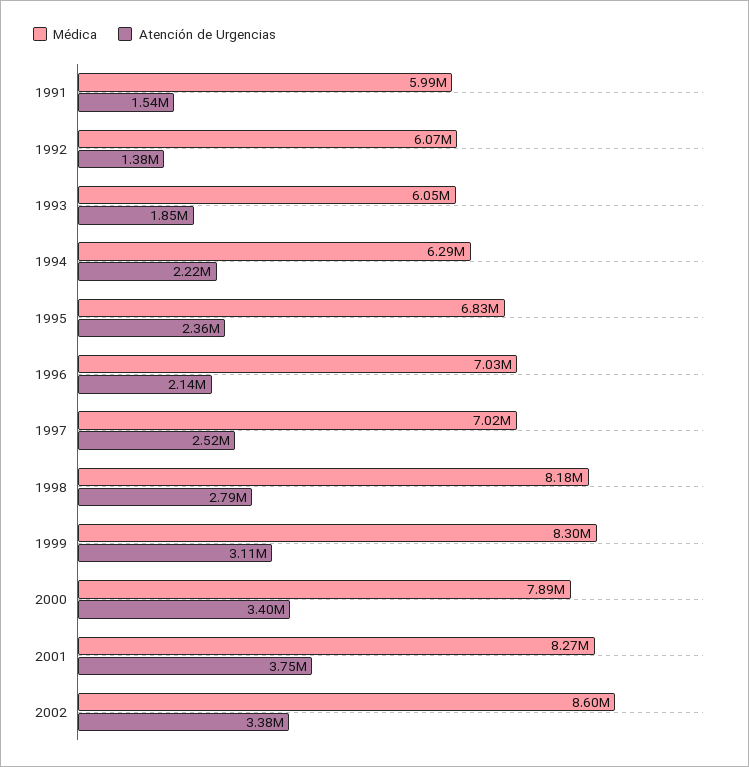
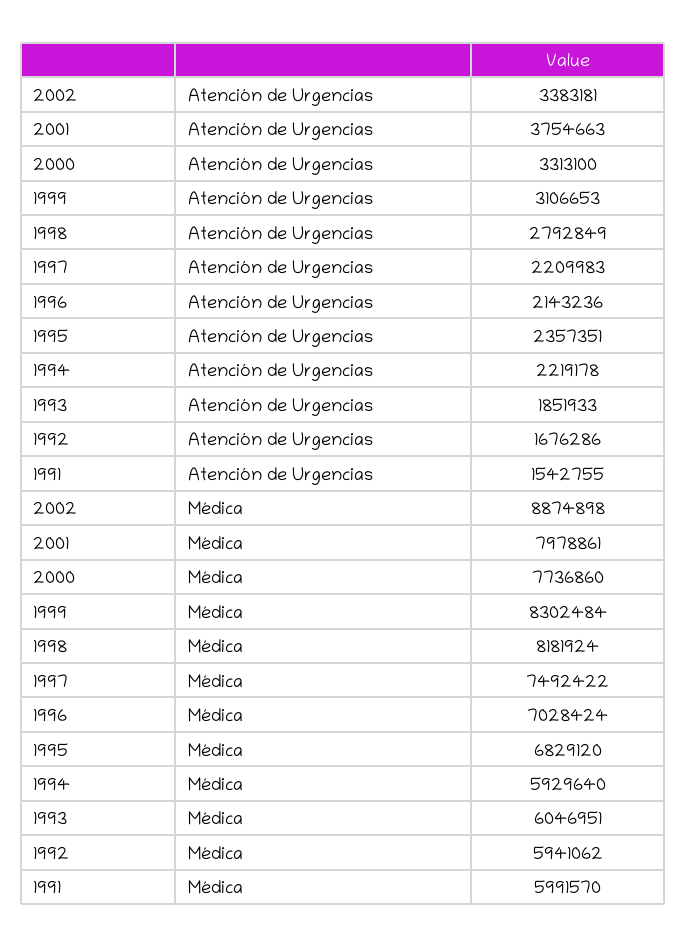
  {
    "Médica": {
      "1991": 5991570,
-     "1992": 6070000,
+     "1992": 5941062,
      "1993": 6046951,
-     "1994": 6290000,
+     "1994": 5929640,
      "1995": 6829120,
      "1996": 7028424,
-     "1997": 7020000,
+     "1997": 7492422,
      "1998": 8181924,
      "1999": 8302484,
-     "2000": 7890000,
+     "2000": 7736860,
-     "2001": 8270000,
+     "2001": 7978861,
-     "2002": 8600000
+     "2002": 8874898
    },
    "Atención de Urgencias": {
      "1991": 1542755,
-     "1992": 1380000,
+     "1992": 1676286,
      "1993": 1851933,
      "1994": 2219178,
      "1995": 2357351,
      "1996": 2143236,
-     "1997": 2520000,
+     "1997": 2209983,
      "1998": 2792849,
      "1999": 3106653,
-     "2000": 3400000,
+     "2000": 3313100,
      "2001": 3754663,
      "2002": 3383181
    }
  }

